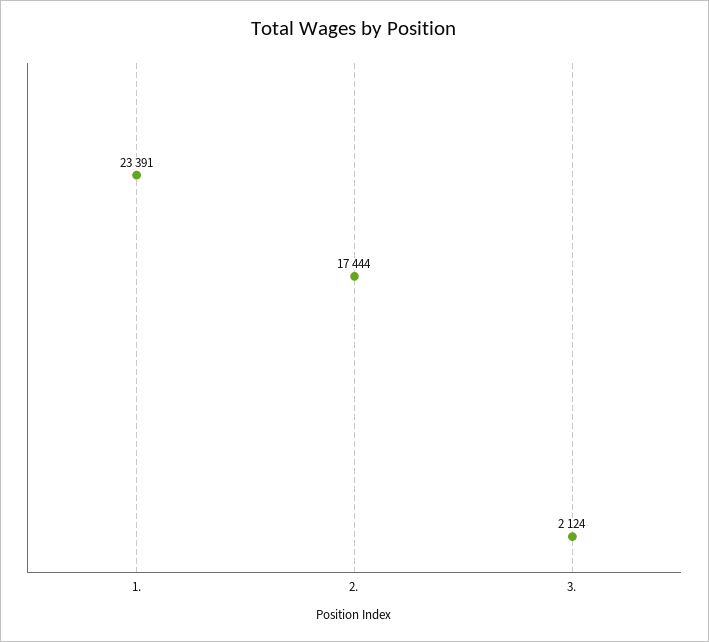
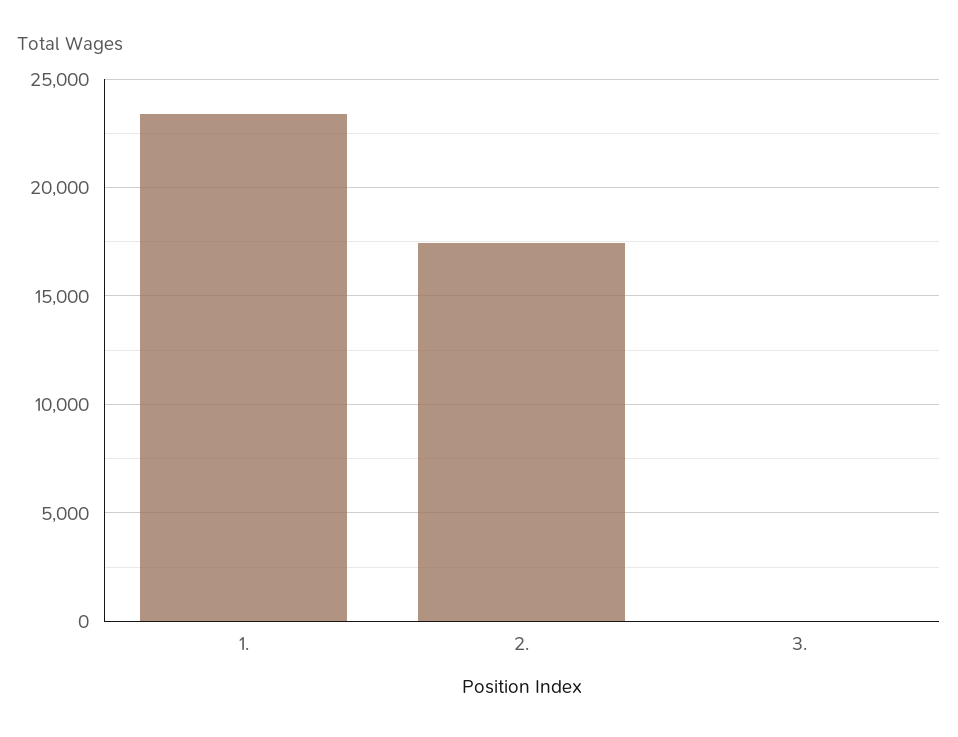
  {
    "1.": 23391,
    "2.": 17444,
-   "3.": 2124
+   "3.": 0
  }

